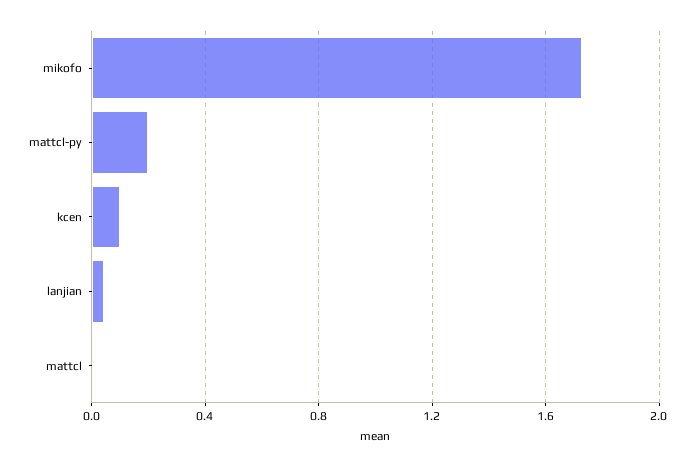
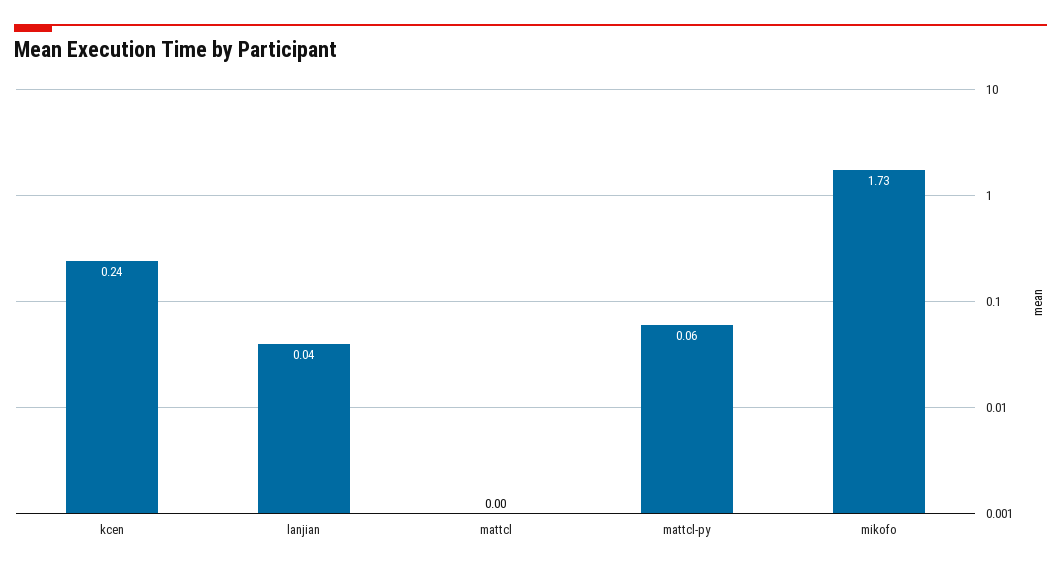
  {
    "mikofo": 1.73,
-   "mattcl-py": 0.2,
+   "mattcl-py": 0.06,
-   "kcen": 0.1,
+   "kcen": 0.24,
    "lanjian": 0.04,
    "mattcl": 0
  }

